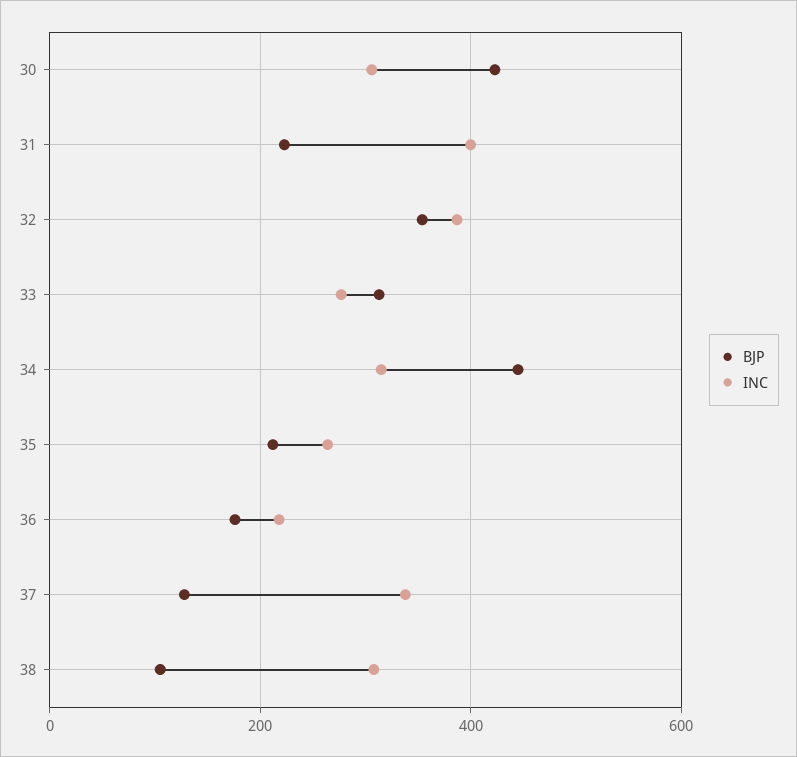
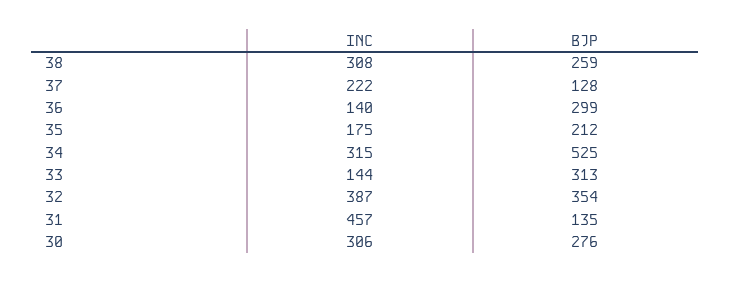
  {
    "BJP": {
-     "30": 420,
+     "30": 276,
-     "31": 220,
+     "31": 135,
      "32": 354,
      "33": 313,
-     "34": 440,
+     "34": 525,
      "35": 212,
-     "36": 180,
+     "36": 299,
      "37": 128,
-     "38": 100
+     "38": 259
    },
    "INC": {
      "30": 306,
-     "31": 400,
+     "31": 457,
      "32": 387,
-     "33": 280,
+     "33": 144,
      "34": 315,
-     "35": 260,
+     "35": 175,
-     "36": 220,
+     "36": 140,
-     "37": 340,
+     "37": 222,
      "38": 308
    }
  }

